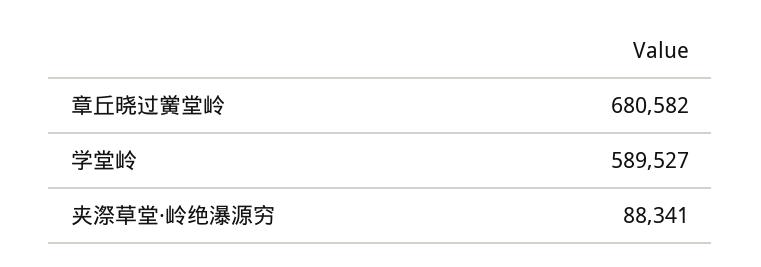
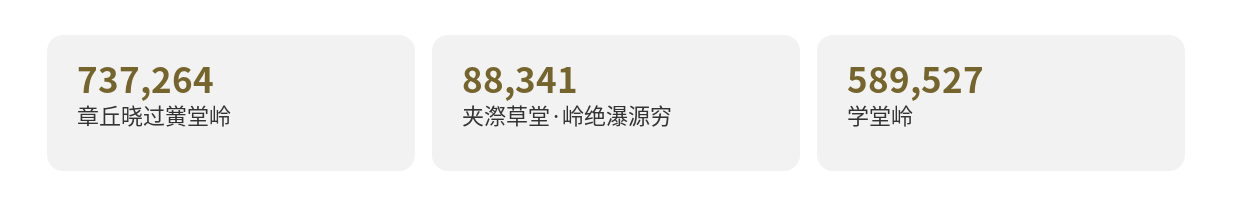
  {
-   "章丘晓过黉堂岭": 680582,
+   "章丘晓过黉堂岭": 737264,
    "学堂岭": 589527,
    "夹漈草堂·岭绝瀑源穷": 88341
  }

